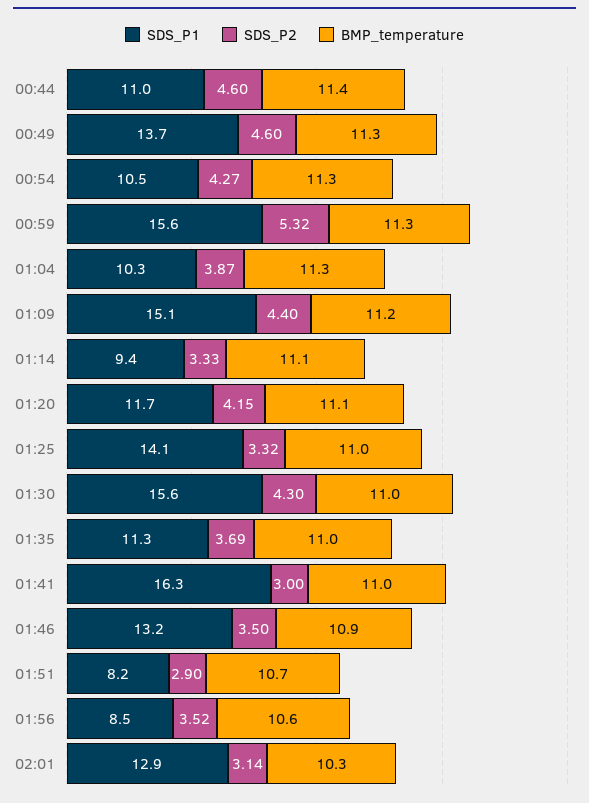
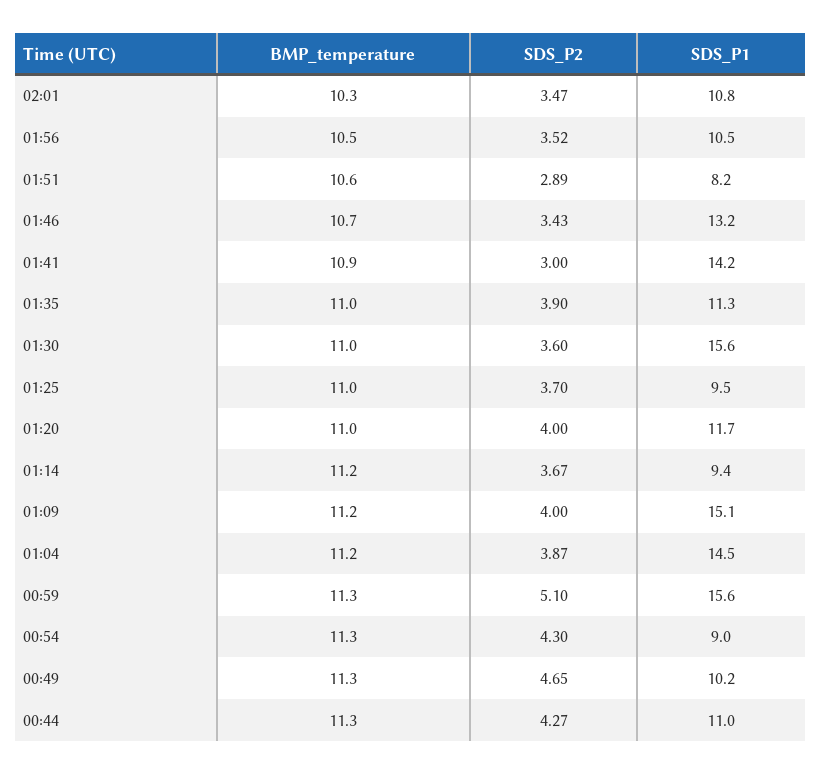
  {
    "SDS_P1": {
      "00:44": 11,
-     "00:49": 13.7,
+     "00:49": 10.2,
-     "00:54": 10.5,
+     "00:54": 9,
      "00:59": 15.6,
-     "01:04": 10.3,
+     "01:04": 14.5,
      "01:09": 15.1,
      "01:14": 9.4,
      "01:20": 11.7,
-     "01:25": 14.1,
+     "01:25": 9.5,
      "01:30": 15.6,
      "01:35": 11.3,
-     "01:41": 16.3,
+     "01:41": 14.2,
      "01:46": 13.2,
      "01:51": 8.2,
-     "01:56": 8.5,
+     "01:56": 10.5,
-     "02:01": 12.9
+     "02:01": 10.8
    },
    "SDS_P2": {
-     "00:44": 4.6,
+     "00:44": 4.27,
-     "00:49": 4.6,
+     "00:49": 4.65,
-     "00:54": 4.27,
+     "00:54": 4.3,
-     "00:59": 5.32,
+     "00:59": 5.1,
      "01:04": 3.87,
-     "01:09": 4.4,
+     "01:09": 4,
-     "01:14": 3.33,
+     "01:14": 3.67,
-     "01:20": 4.15,
+     "01:20": 4,
-     "01:25": 3.32,
+     "01:25": 3.7,
-     "01:30": 4.3,
+     "01:30": 3.6,
-     "01:35": 3.69,
+     "01:35": 3.9,
      "01:41": 3,
-     "01:46": 3.5,
+     "01:46": 3.43,
-     "01:51": 2.9,
+     "01:51": 2.89,
      "01:56": 3.52,
-     "02:01": 3.14
+     "02:01": 3.47
    },
    "BMP_temperature": {
-     "00:44": 11.4,
+     "00:44": 11.3,
      "00:49": 11.3,
      "00:54": 11.3,
      "00:59": 11.3,
-     "01:04": 11.3,
+     "01:04": 11.2,
      "01:09": 11.2,
-     "01:14": 11.1,
+     "01:14": 11.2,
-     "01:20": 11.1,
+     "01:20": 11,
      "01:25": 11,
      "01:30": 11,
      "01:35": 11,
-     "01:41": 11,
+     "01:41": 10.9,
-     "01:46": 10.9,
+     "01:46": 10.7,
-     "01:51": 10.7,
+     "01:51": 10.6,
-     "01:56": 10.6,
+     "01:56": 10.5,
      "02:01": 10.3
    }
  }

